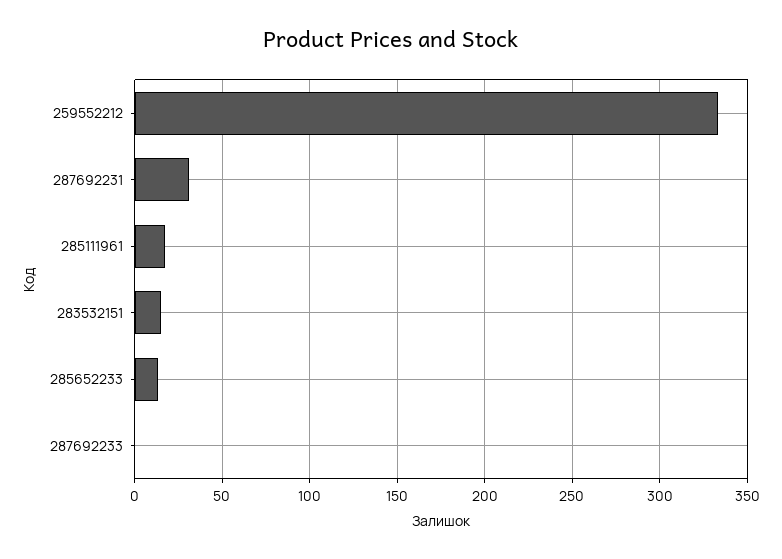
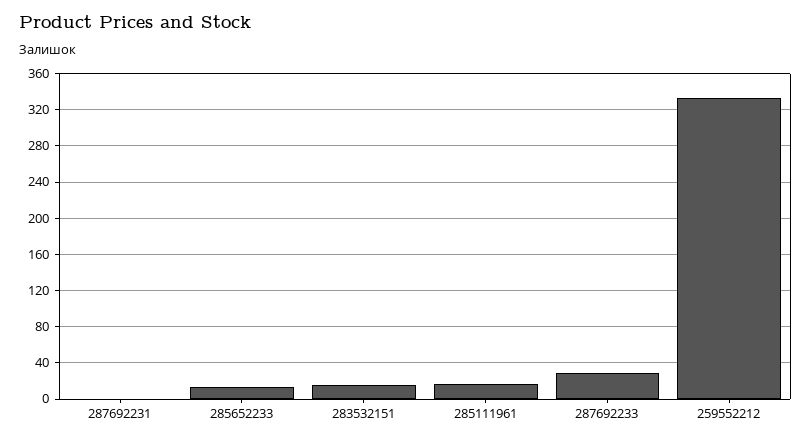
  {
    "259552212": 335,
-   "287692231": 30,
+   "287692231": 0,
    "285111961": 15,
    "283532151": 15,
    "285652233": 15,
-   "287692233": 0
+   "287692233": 30
  }

